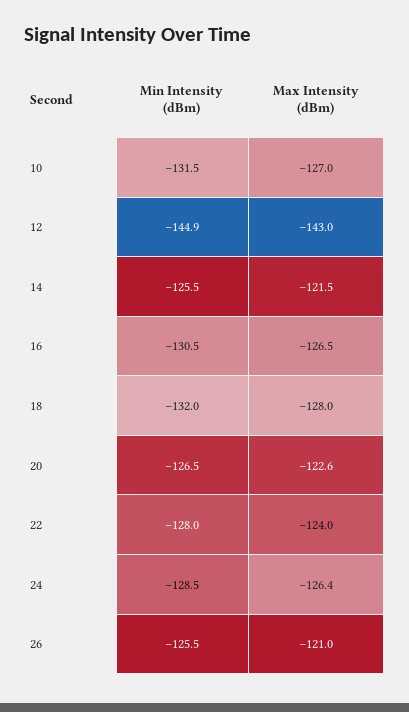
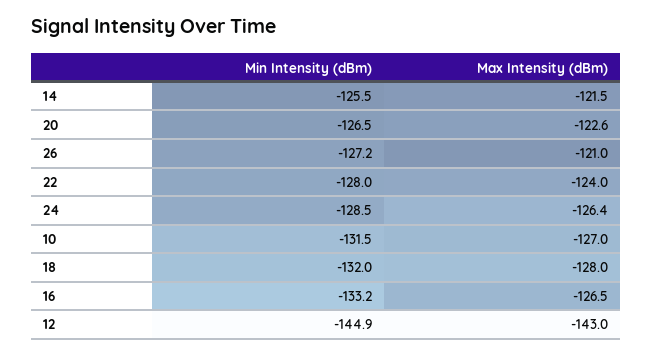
  {
    "Min Intensity (dBm)": {
      "10": -131.5,
      "12": -144.9,
      "14": -125.5,
-     "16": -130.5,
+     "16": -133.2,
      "18": -132,
      "20": -126.5,
      "22": -128,
      "24": -128.5,
-     "26": -125.5
+     "26": -127.2
    },
    "Max Intensity (dBm)": {
      "10": -127,
      "12": -143,
      "14": -121.5,
      "16": -126.5,
      "18": -128,
      "20": -122.6,
      "22": -124,
      "24": -126.4,
      "26": -121
    }
  }

